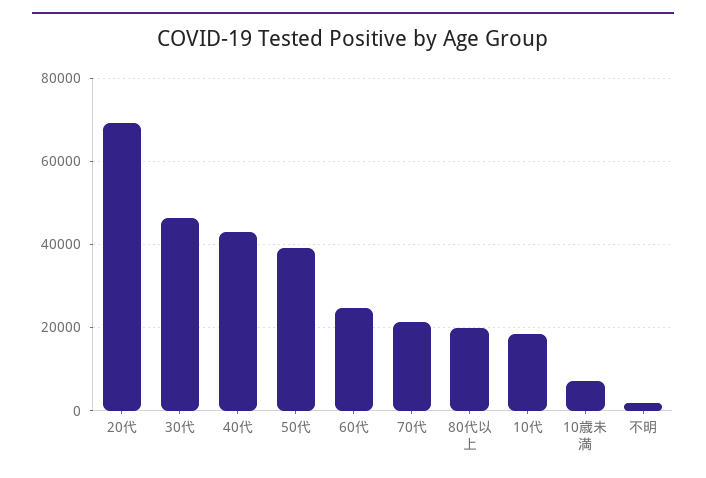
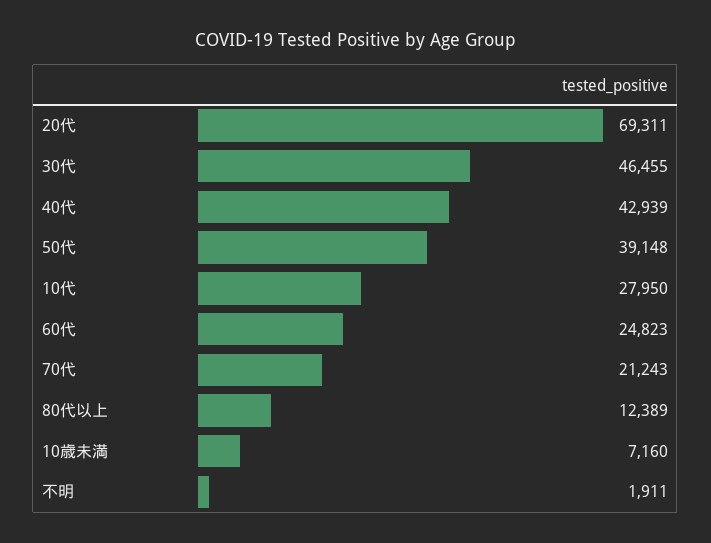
  {
    "20代": 69311,
    "30代": 46455,
    "40代": 42939,
    "50代": 39148,
    "60代": 24823,
    "70代": 21243,
-   "80代以上": 20000,
+   "80代以上": 12389,
-   "10代": 18000,
+   "10代": 27950,
    "10歳未満": 7160,
    "不明": 1911
  }

